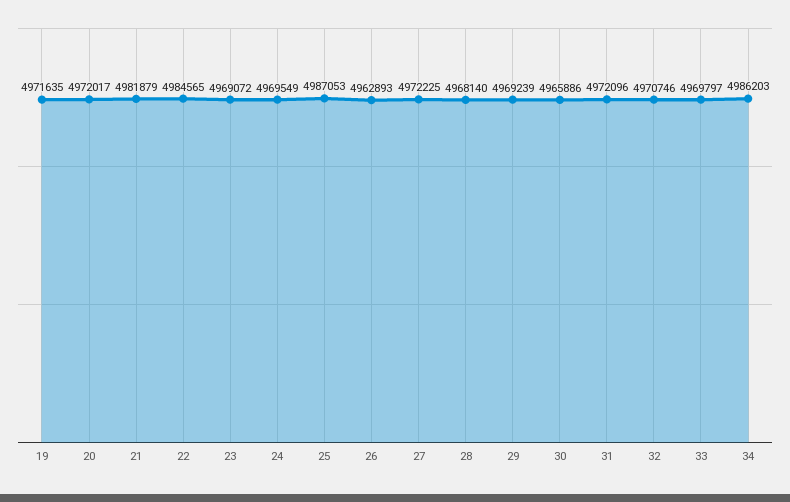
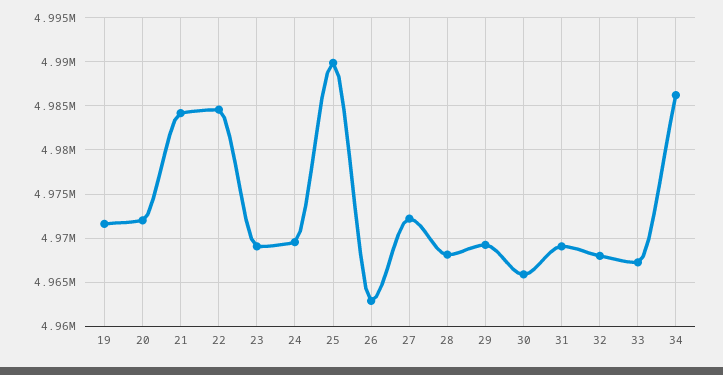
  {
    "19": 4971635,
    "20": 4972017,
-   "21": 4981879,
+   "21": 4984000,
    "22": 4984565,
    "23": 4969072,
    "24": 4969549,
-   "25": 4987053,
+   "25": 4990000,
    "26": 4962893,
    "27": 4972225,
    "28": 4968140,
    "29": 4969239,
    "30": 4965886,
-   "31": 4972096,
+   "31": 4969000,
-   "32": 4970746,
+   "32": 4968000,
-   "33": 4969797,
+   "33": 4967000,
    "34": 4986203
  }

